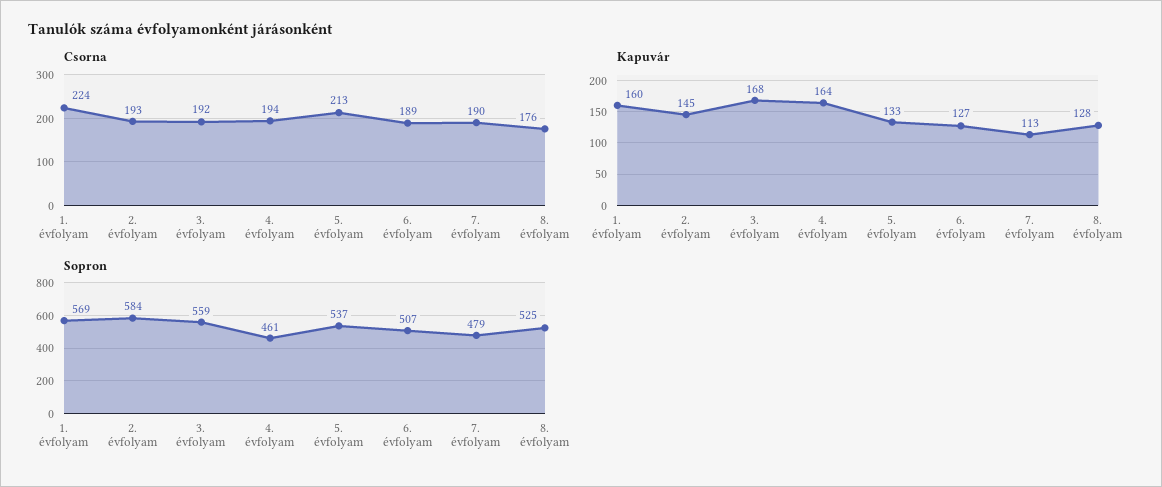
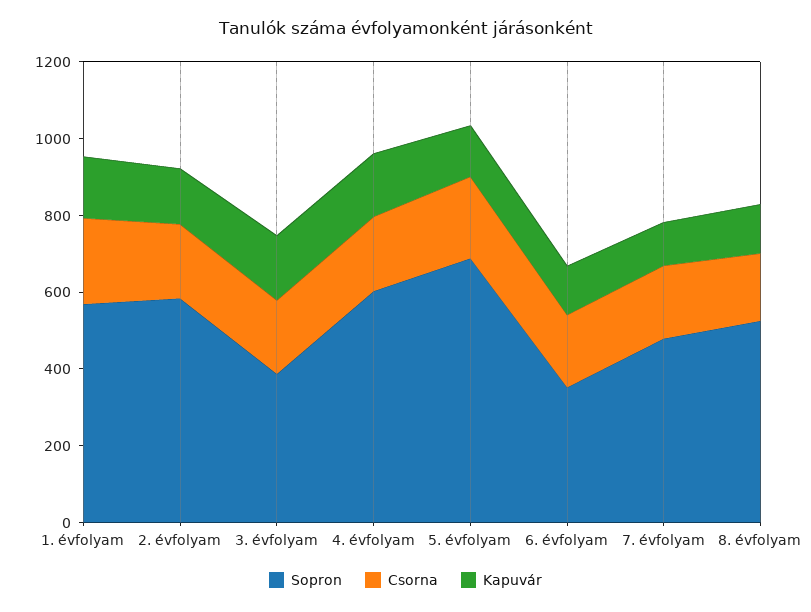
  {
    "Csorna": {
      "1. évfolyam": 224,
      "2. évfolyam": 193,
      "3. évfolyam": 192,
      "4. évfolyam": 194,
      "5. évfolyam": 213,
      "6. évfolyam": 189,
      "7. évfolyam": 190,
      "8. évfolyam": 176
    },
    "Kapuvár": {
      "1. évfolyam": 160,
      "2. évfolyam": 145,
      "3. évfolyam": 168,
      "4. évfolyam": 164,
      "5. évfolyam": 133,
      "6. évfolyam": 127,
      "7. évfolyam": 113,
      "8. évfolyam": 128
    },
    "Sopron": {
      "1. évfolyam": 569,
      "2. évfolyam": 584,
-     "3. évfolyam": 559,
+     "3. évfolyam": 400,
-     "4. évfolyam": 461,
+     "4. évfolyam": 600,
-     "5. évfolyam": 537,
+     "5. évfolyam": 700,
-     "6. évfolyam": 507,
+     "6. évfolyam": 350,
      "7. évfolyam": 479,
      "8. évfolyam": 525
    }
  }

